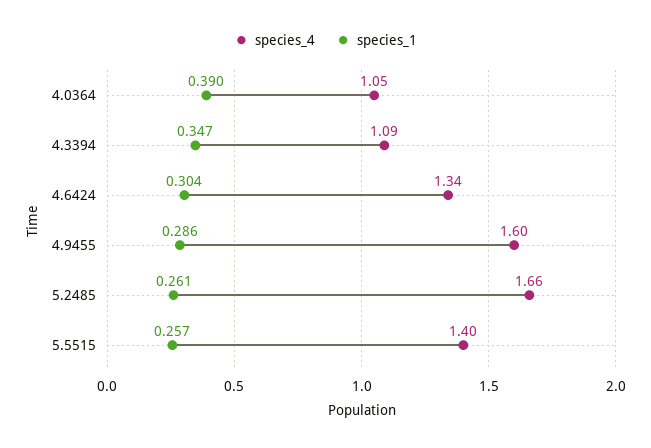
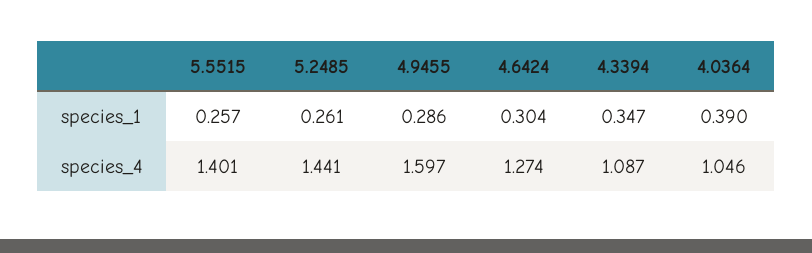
  {
    "species_4": {
      "4.0364": 1.046,
      "4.3394": 1.087,
-     "4.6424": 1.34,
+     "4.6424": 1.274,
      "4.9455": 1.597,
-     "5.2485": 1.66,
+     "5.2485": 1.441,
      "5.5515": 1.401
    },
    "species_1": {
      "4.0364": 0.39,
      "4.3394": 0.347,
      "4.6424": 0.304,
      "4.9455": 0.286,
      "5.2485": 0.261,
      "5.5515": 0.257
    }
  }

